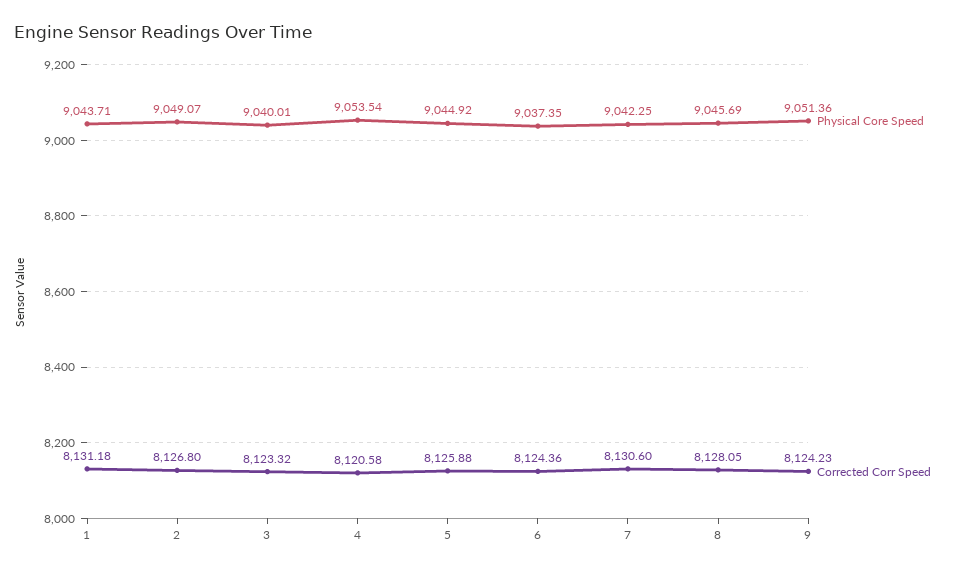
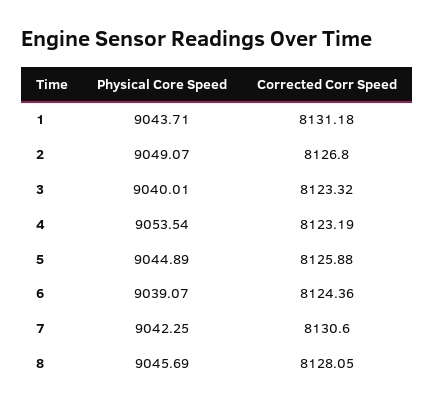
  {
    "Physical Core Speed": {
      "1": 9043.71,
      "2": 9049.07,
      "3": 9040.01,
      "4": 9053.54,
-     "5": 9044.92,
+     "5": 9044.89,
-     "6": 9037.35,
+     "6": 9039.07,
      "7": 9042.25,
-     "8": 9045.69,
+     "8": 9045.69
-     "9": 9051.36
    },
    "Corrected Corr Speed": {
      "1": 8131.18,
      "2": 8126.8,
      "3": 8123.32,
-     "4": 8120.58,
+     "4": 8123.19,
      "5": 8125.88,
      "6": 8124.36,
      "7": 8130.6,
-     "8": 8128.05,
+     "8": 8128.05
-     "9": 8124.23
    }
  }

